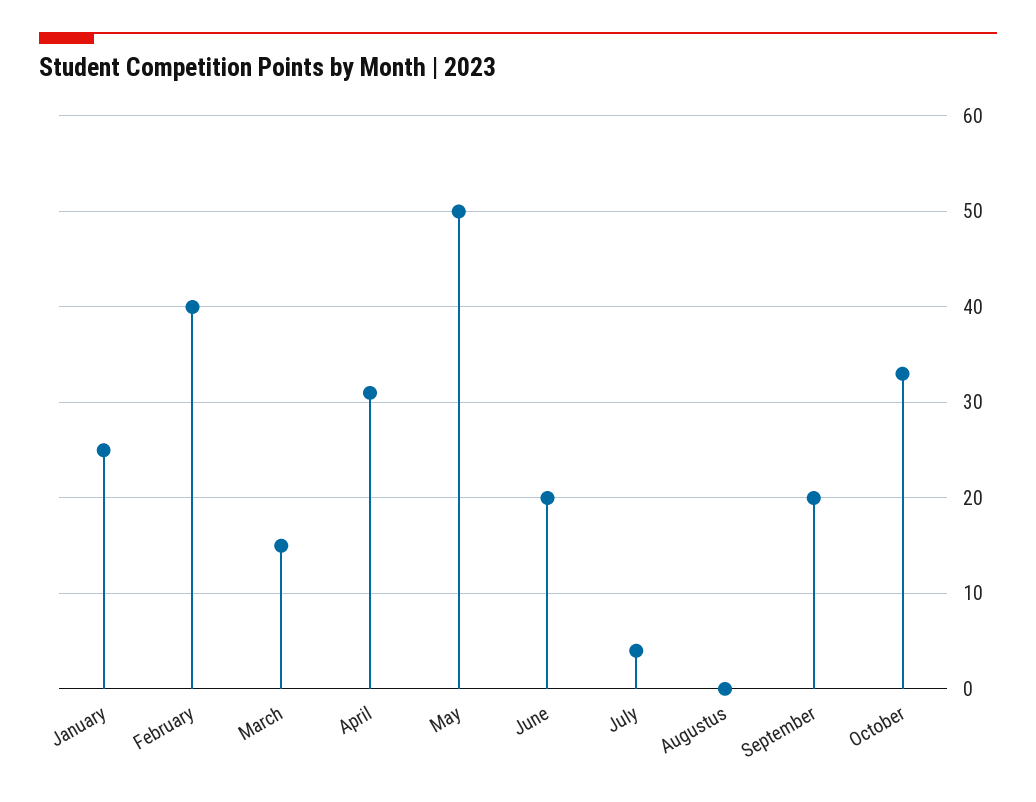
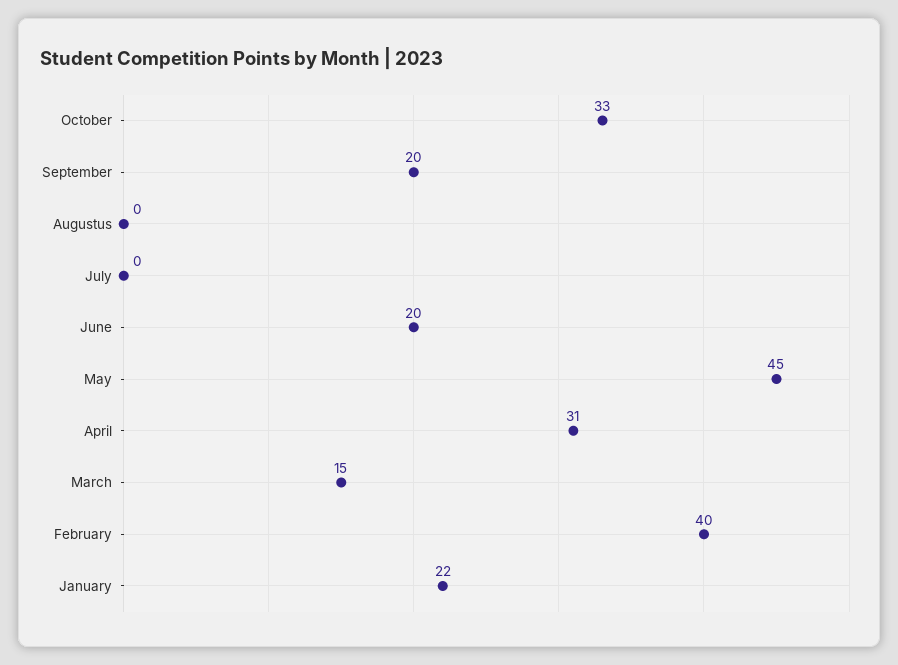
  {
-   "January": 25,
+   "January": 22,
    "February": 40,
    "March": 15,
    "April": 31,
-   "May": 50,
+   "May": 45,
    "June": 20,
-   "July": 4,
+   "July": 0,
    "Augustus": 0,
    "September": 20,
    "October": 33
  }

